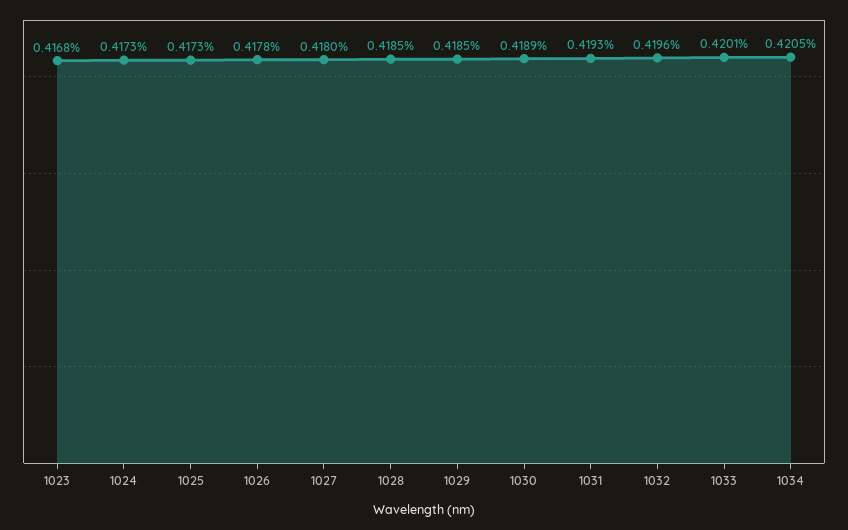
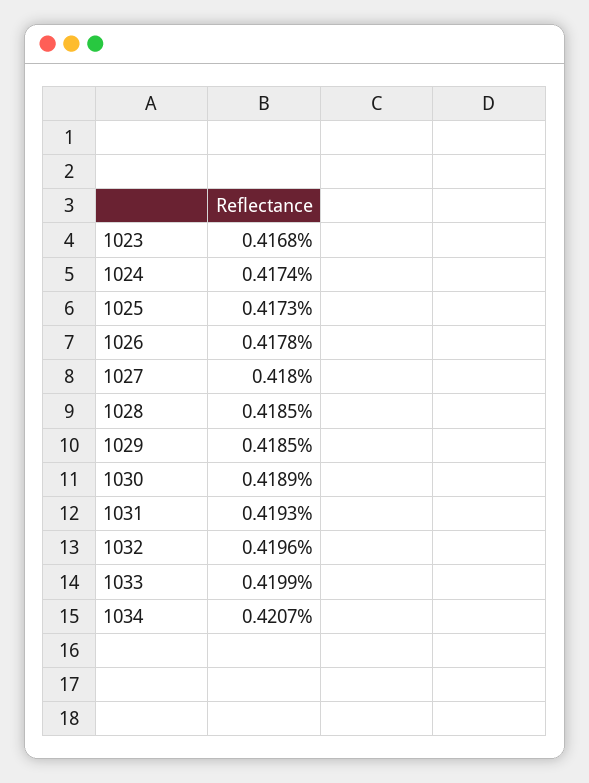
  {
    "1023": 0.4168,
-   "1024": 0.4173,
+   "1024": 0.4174,
    "1025": 0.4173,
    "1026": 0.4178,
    "1027": 0.418,
    "1028": 0.4185,
    "1029": 0.4185,
    "1030": 0.4189,
    "1031": 0.4193,
    "1032": 0.4196,
-   "1033": 0.4201,
+   "1033": 0.4199,
-   "1034": 0.4205
+   "1034": 0.4207
  }

